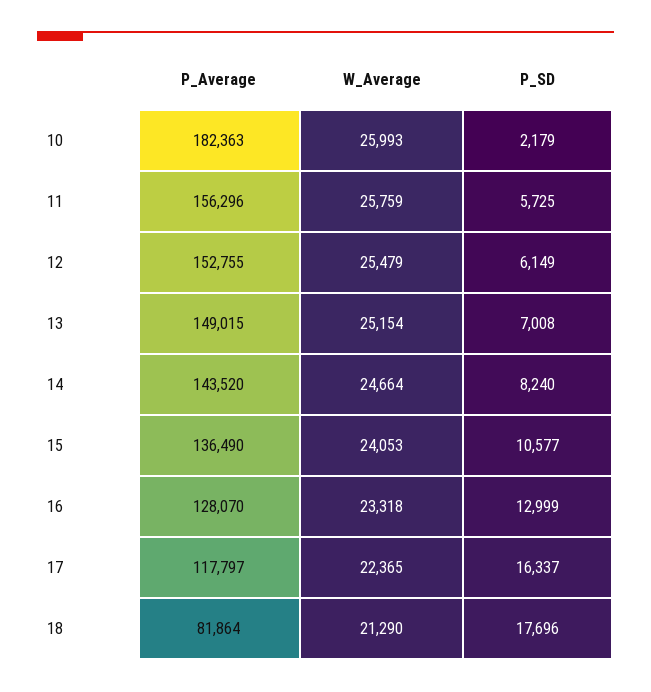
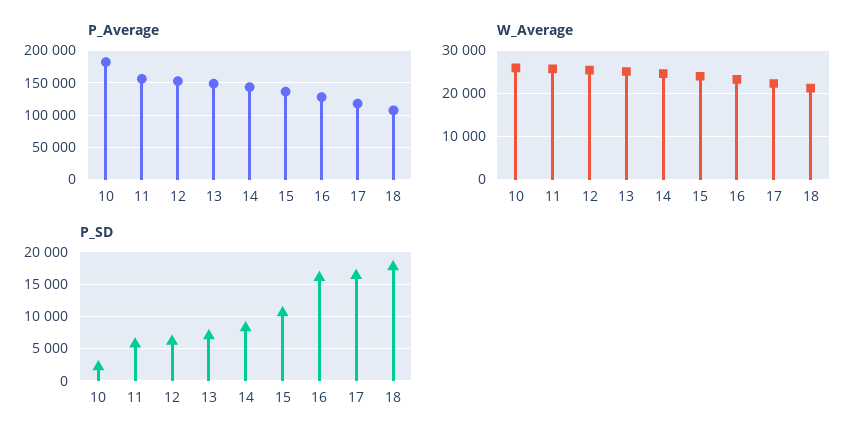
  {
    "P_Average": {
      "10": 182363,
      "11": 156296,
      "12": 152755,
      "13": 149015,
      "14": 143520,
      "15": 136490,
      "16": 128070,
      "17": 117797,
-     "18": 81864
+     "18": 110000
    },
    "W_Average": {
      "10": 25993,
      "11": 25759,
      "12": 25479,
      "13": 25154,
      "14": 24664,
      "15": 24053,
      "16": 23318,
      "17": 22365,
      "18": 21290
    },
    "P_SD": {
      "10": 2179,
      "11": 5725,
      "12": 6149,
      "13": 7008,
      "14": 8240,
      "15": 10577,
-     "16": 12999,
+     "16": 16000,
      "17": 16337,
      "18": 17696
    }
  }

